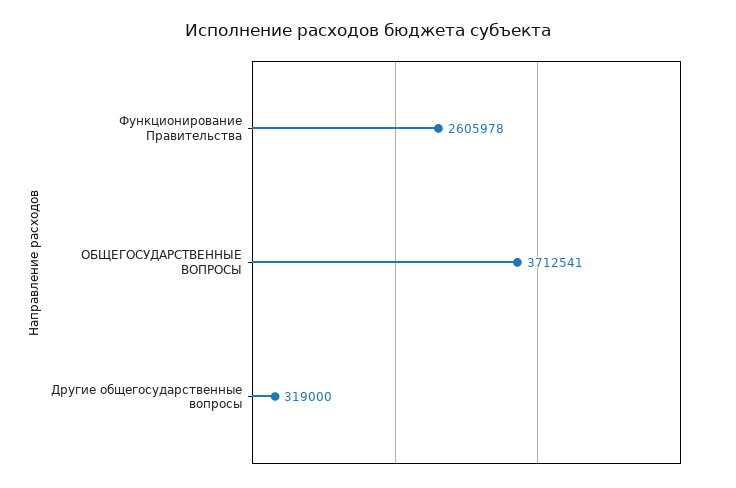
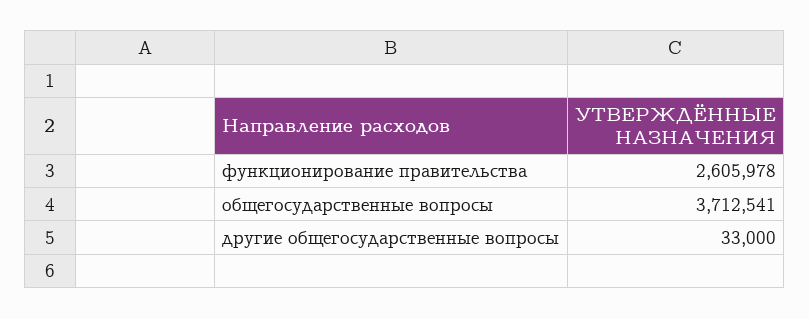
  {
    "Функционирование Правительства": 2605978,
    "ОБЩЕГОСУДАРСТВЕННЫЕ ВОПРОСЫ": 3712541,
-   "Другие общегосударственные вопросы": 319000
+   "Другие общегосударственные вопросы": 33000
  }

